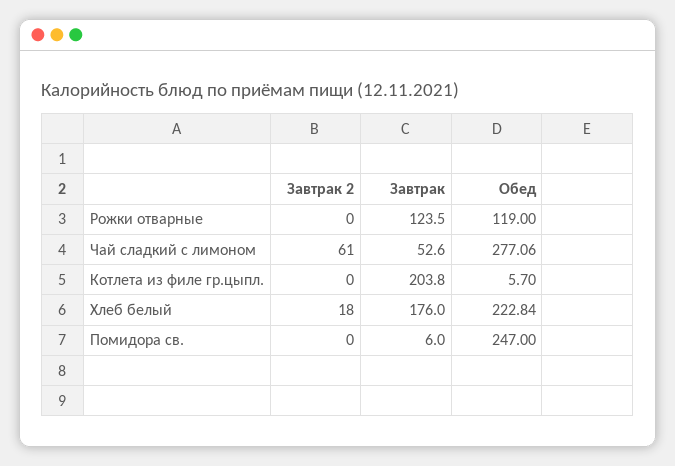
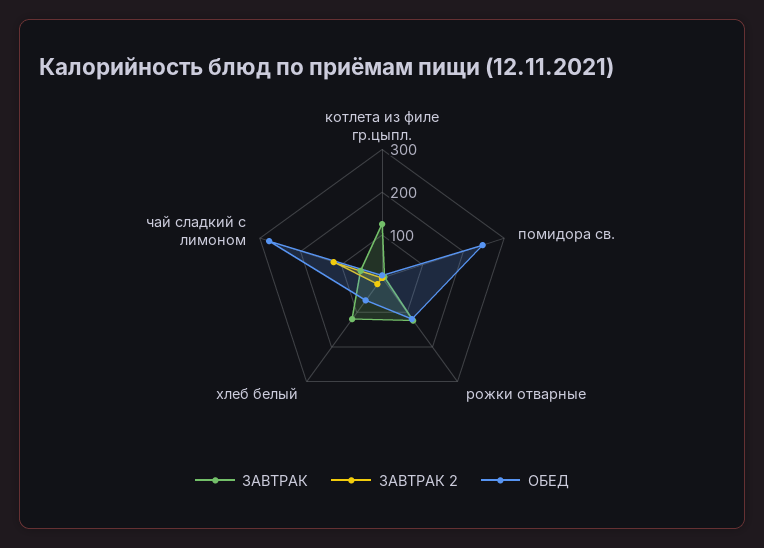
  {
    "Завтрак 2": {
      "Рожки отварные": 0,
-     "Чай сладкий с лимоном": 61,
+     "Чай сладкий с лимоном": 120,
      "Котлета из филе гр.цыпл.": 0,
      "Хлеб белый": 18,
      "Помидора св.": 0
    },
    "Завтрак": {
      "Рожки отварные": 123.5,
      "Чай сладкий с лимоном": 52.6,
-     "Котлета из филе гр.цыпл.": 203.8,
+     "Котлета из филе гр.цыпл.": 120,
-     "Хлеб белый": 176,
+     "Хлеб белый": 120,
      "Помидора св.": 6
    },
    "Обед": {
      "Рожки отварные": 119,
      "Чай сладкий с лимоном": 277.06,
      "Котлета из филе гр.цыпл.": 5.7,
-     "Хлеб белый": 222.84,
+     "Хлеб белый": 60,
      "Помидора св.": 247
    }
  }

